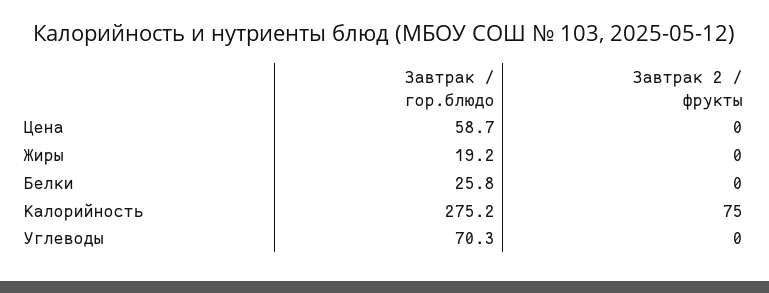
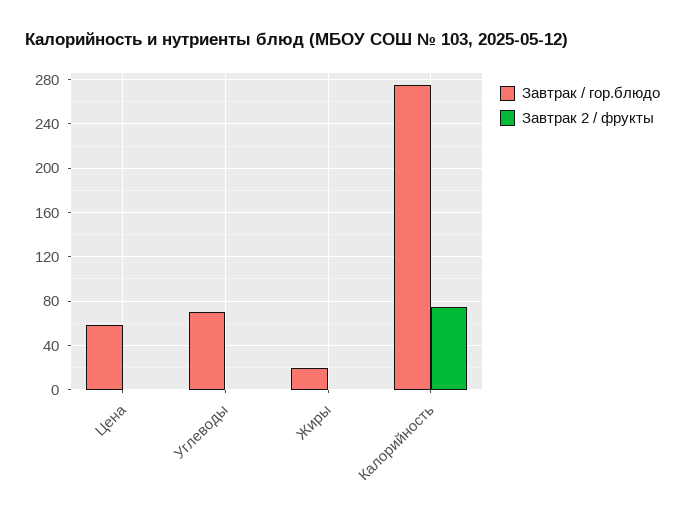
  {
    "Завтрак / гор.блюдо": {
      "Цена": 58.7,
      "Жиры": 19.2,
-     "Белки": 25.8,
      "Калорийность": 275.2,
      "Углеводы": 70.3
    },
    "Завтрак 2 / фрукты": {
      "Цена": 0,
      "Жиры": 0,
-     "Белки": 0,
      "Калорийность": 75,
      "Углеводы": 0
    }
  }

